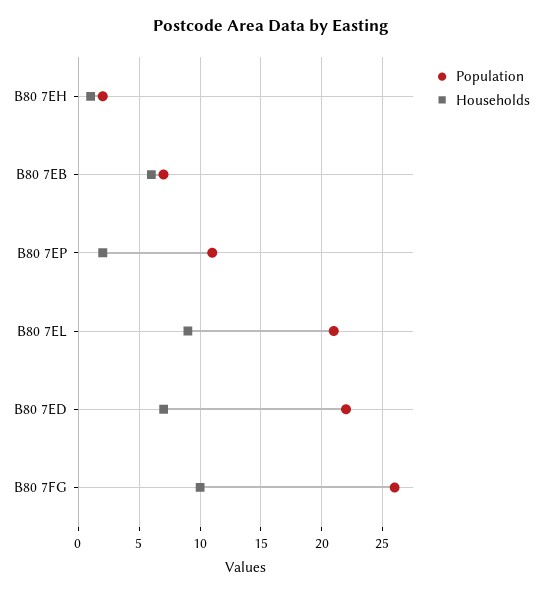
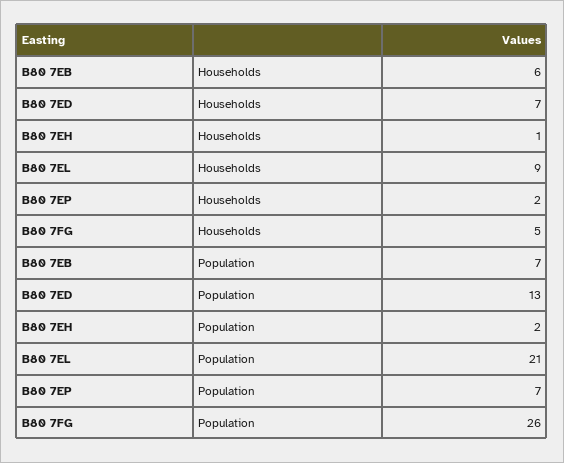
  {
    "Population": {
      "B80 7EH": 2,
      "B80 7EB": 7,
-     "B80 7EP": 11,
+     "B80 7EP": 7,
      "B80 7EL": 21,
-     "B80 7ED": 22,
+     "B80 7ED": 13,
      "B80 7FG": 26
    },
    "Households": {
      "B80 7EH": 1,
      "B80 7EB": 6,
      "B80 7EP": 2,
      "B80 7EL": 9,
      "B80 7ED": 7,
-     "B80 7FG": 10
+     "B80 7FG": 5
    }
  }

